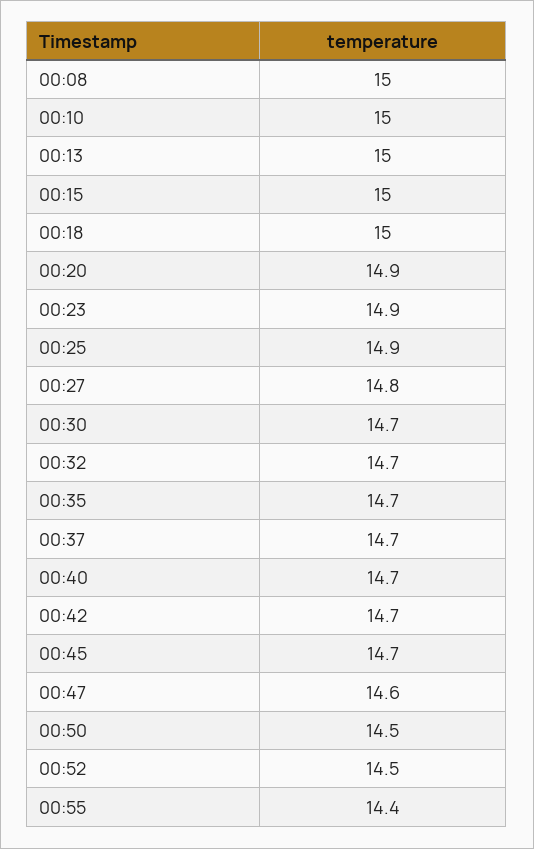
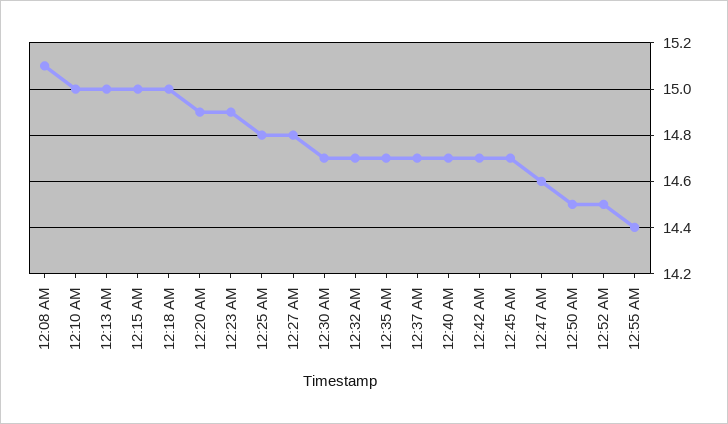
  {
-   "00:08": 15,
+   "00:08": 15.1,
    "00:10": 15,
    "00:13": 15,
    "00:15": 15,
    "00:18": 15,
    "00:20": 14.9,
    "00:23": 14.9,
-   "00:25": 14.9,
+   "00:25": 14.8,
    "00:27": 14.8,
    "00:30": 14.7,
    "00:32": 14.7,
    "00:35": 14.7,
    "00:37": 14.7,
    "00:40": 14.7,
    "00:42": 14.7,
    "00:45": 14.7,
    "00:47": 14.6,
    "00:50": 14.5,
    "00:52": 14.5,
    "00:55": 14.4
  }

